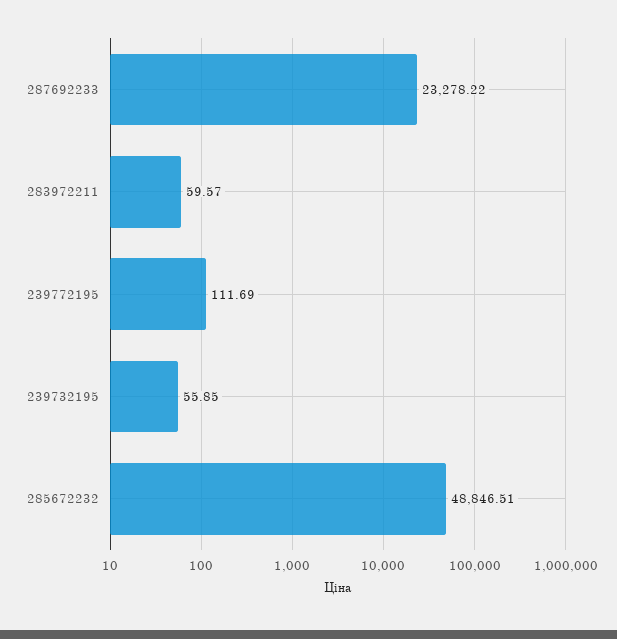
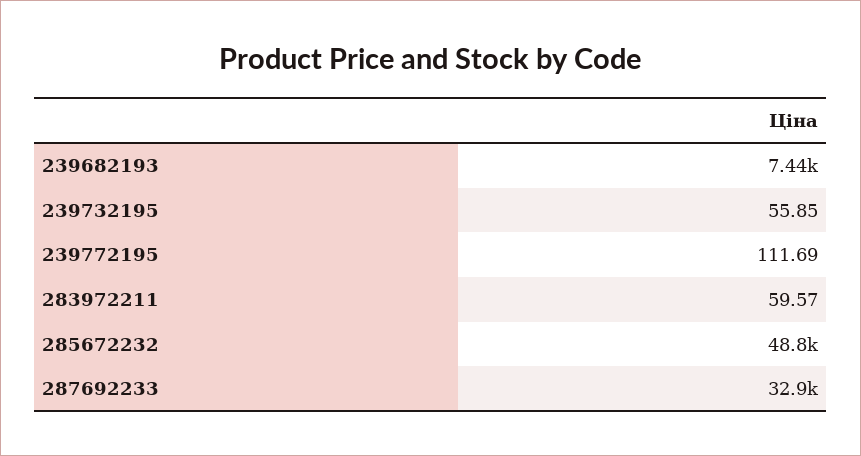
  {
-   "287692233": 23278.22,
+   "287692233": 32900,
    "283972211": 59.57,
    "239772195": 111.69,
    "239732195": 55.85,
-   "285672232": 48846.51
+   "285672232": 48846.51,
+   "239682193": 7440
  }

